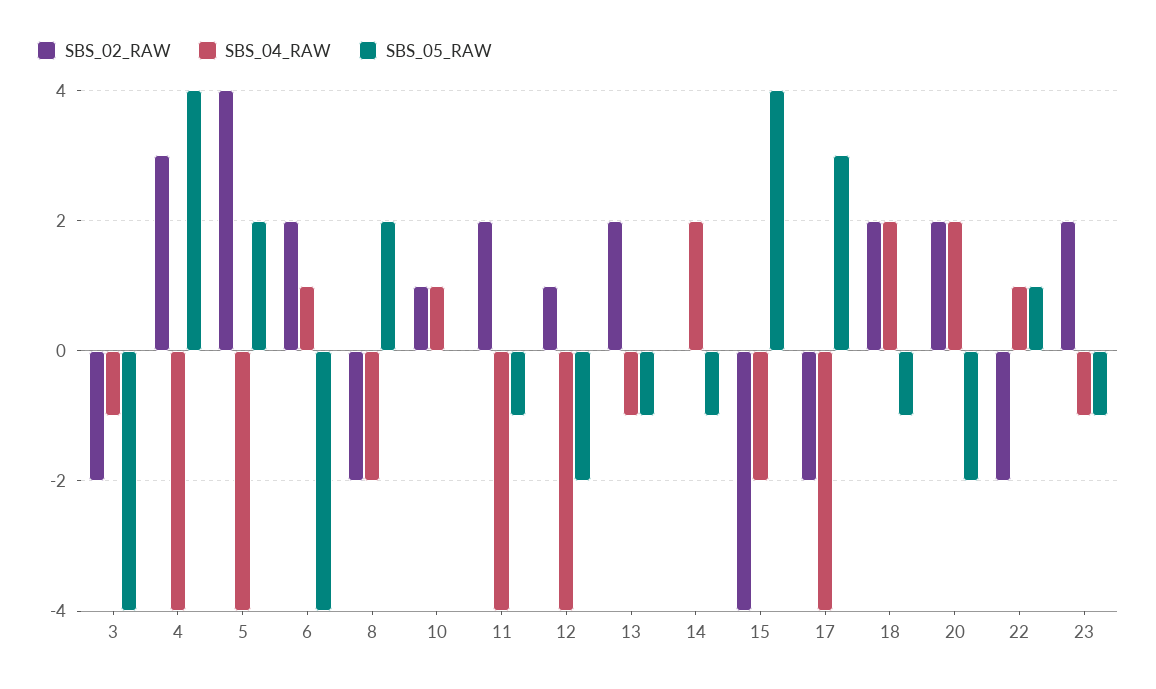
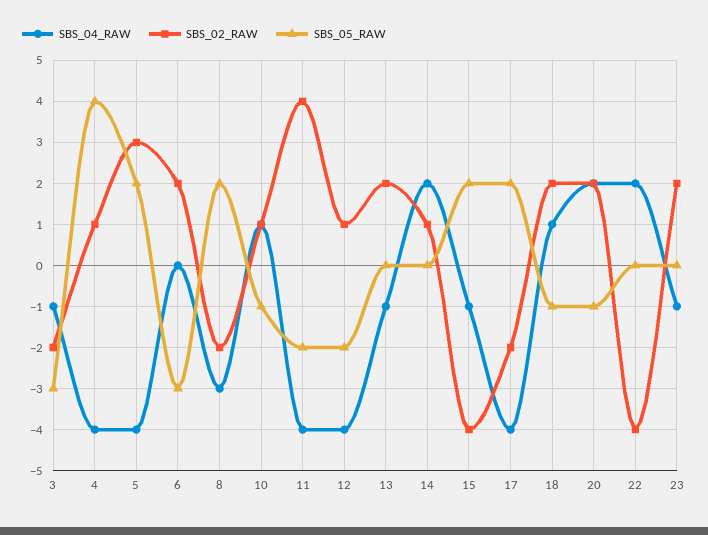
  {
    "SBS_02_RAW": {
      "3": -2,
-     "4": 3,
+     "4": 1,
-     "5": 4,
+     "5": 3,
      "6": 2,
      "8": -2,
      "10": 1,
-     "11": 2,
+     "11": 4,
      "12": 1,
      "13": 2,
-     "14": 0,
+     "14": 1,
      "15": -4,
      "17": -2,
      "18": 2,
      "20": 2,
-     "22": -2,
+     "22": -4,
      "23": 2
    },
    "SBS_04_RAW": {
      "3": -1,
      "4": -4,
      "5": -4,
-     "6": 1,
+     "6": 0,
-     "8": -2,
+     "8": -3,
      "10": 1,
      "11": -4,
      "12": -4,
      "13": -1,
      "14": 2,
-     "15": -2,
+     "15": -1,
      "17": -4,
-     "18": 2,
+     "18": 1,
      "20": 2,
-     "22": 1,
+     "22": 2,
      "23": -1
    },
    "SBS_05_RAW": {
-     "3": -4,
+     "3": -3,
      "4": 4,
      "5": 2,
-     "6": -4,
+     "6": -3,
      "8": 2,
-     "10": 0,
+     "10": -1,
-     "11": -1,
+     "11": -2,
      "12": -2,
-     "13": -1,
+     "13": 0,
-     "14": -1,
+     "14": 0,
-     "15": 4,
+     "15": 2,
-     "17": 3,
+     "17": 2,
      "18": -1,
-     "20": -2,
+     "20": -1,
-     "22": 1,
+     "22": 0,
-     "23": -1
+     "23": 0
    }
  }

